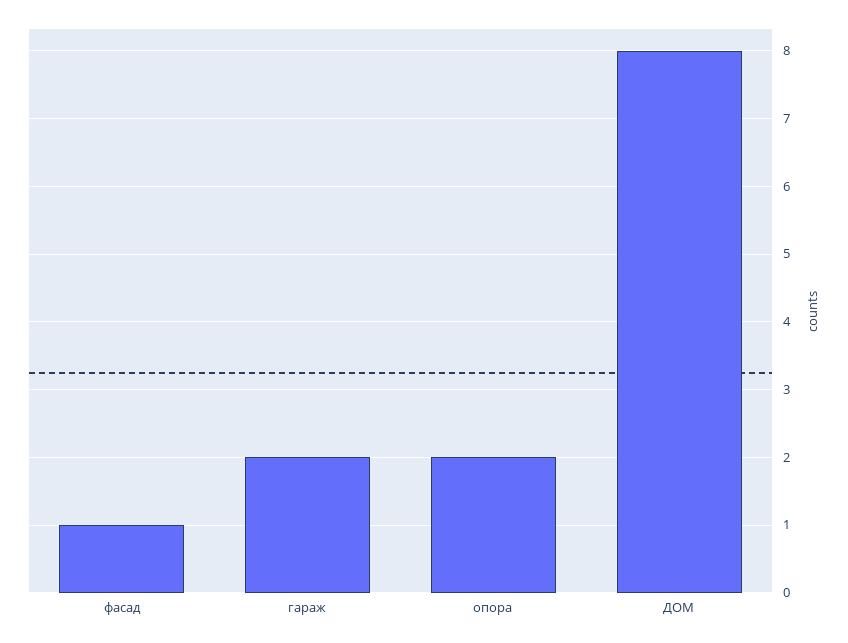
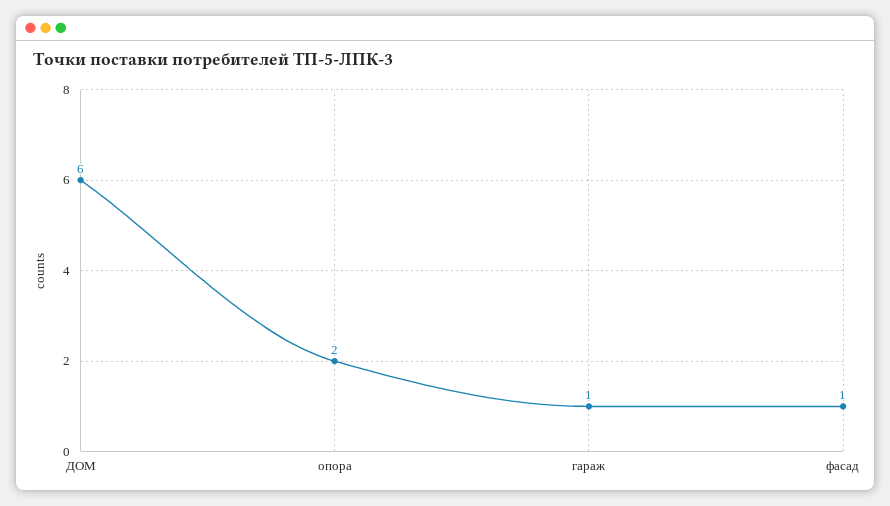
  {
    "фасад": 1,
-   "гараж": 2,
+   "гараж": 1,
    "опора": 2,
-   "ДОМ": 8
+   "ДОМ": 6
  }

